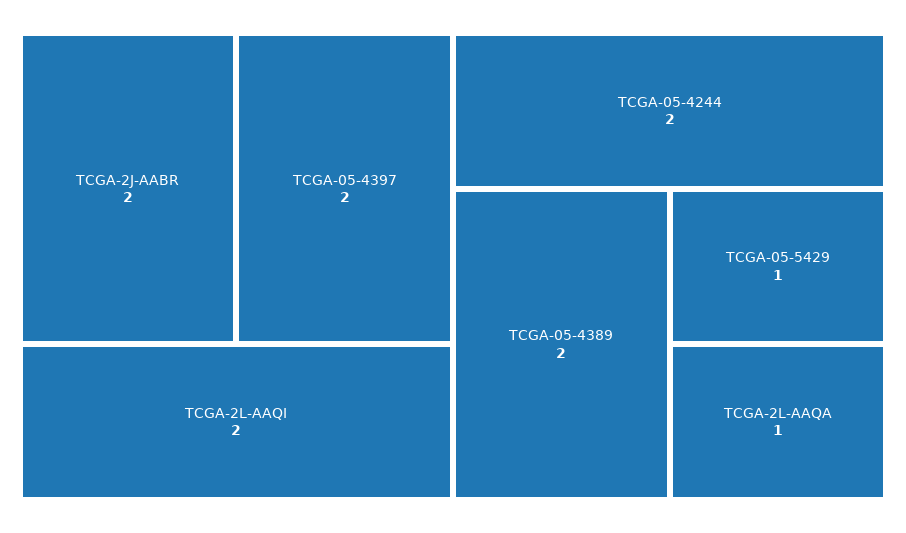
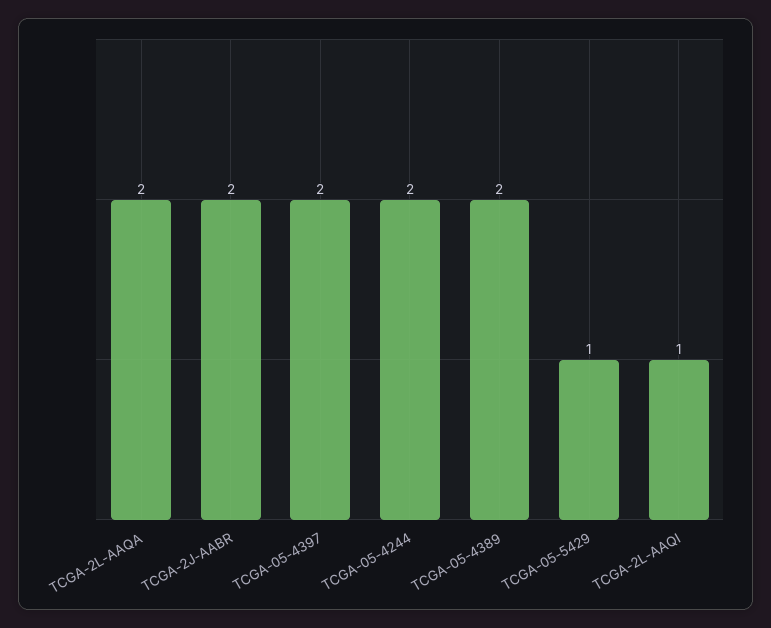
  {
    "TCGA-2J-AABR": 2,
    "TCGA-05-4397": 2,
-   "TCGA-2L-AAQI": 2,
+   "TCGA-2L-AAQI": 1,
    "TCGA-05-4244": 2,
    "TCGA-05-4389": 2,
    "TCGA-05-5429": 1,
-   "TCGA-2L-AAQA": 1
+   "TCGA-2L-AAQA": 2
  }

